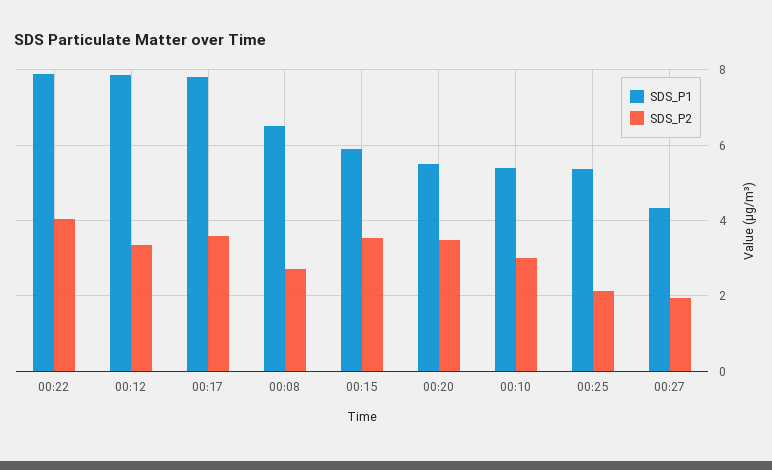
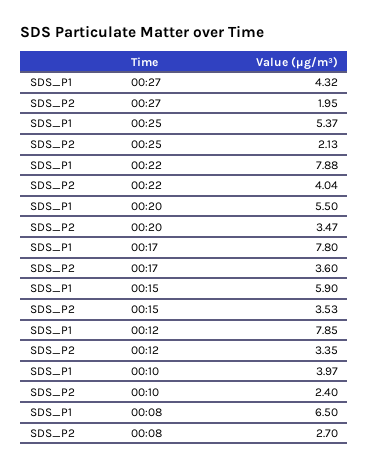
  {
    "SDS_P1": {
      "00:22": 7.88,
      "00:12": 7.85,
      "00:17": 7.8,
      "00:08": 6.5,
      "00:15": 5.9,
      "00:20": 5.5,
-     "00:10": 5.4,
+     "00:10": 3.97,
      "00:25": 5.37,
      "00:27": 4.32
    },
    "SDS_P2": {
      "00:22": 4.04,
      "00:12": 3.35,
      "00:17": 3.6,
      "00:08": 2.7,
      "00:15": 3.53,
      "00:20": 3.47,
-     "00:10": 3,
+     "00:10": 2.4,
      "00:25": 2.13,
      "00:27": 1.95
    }
  }

